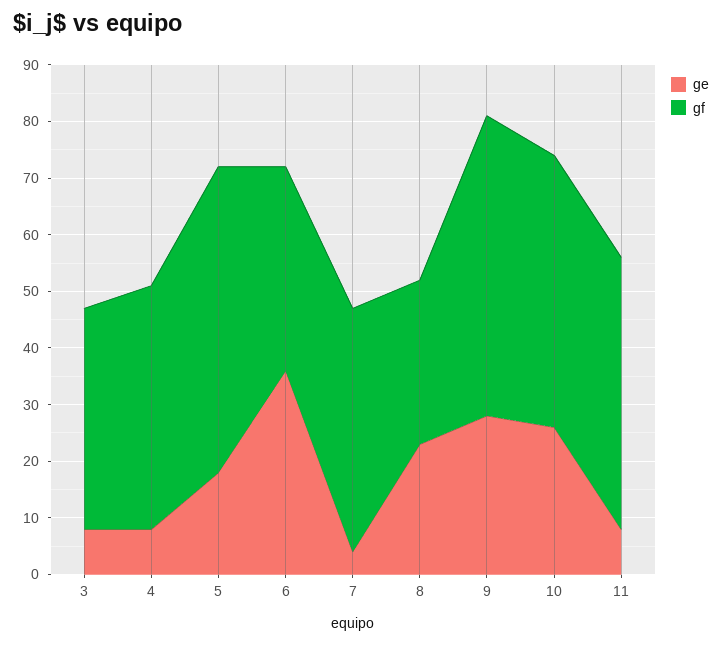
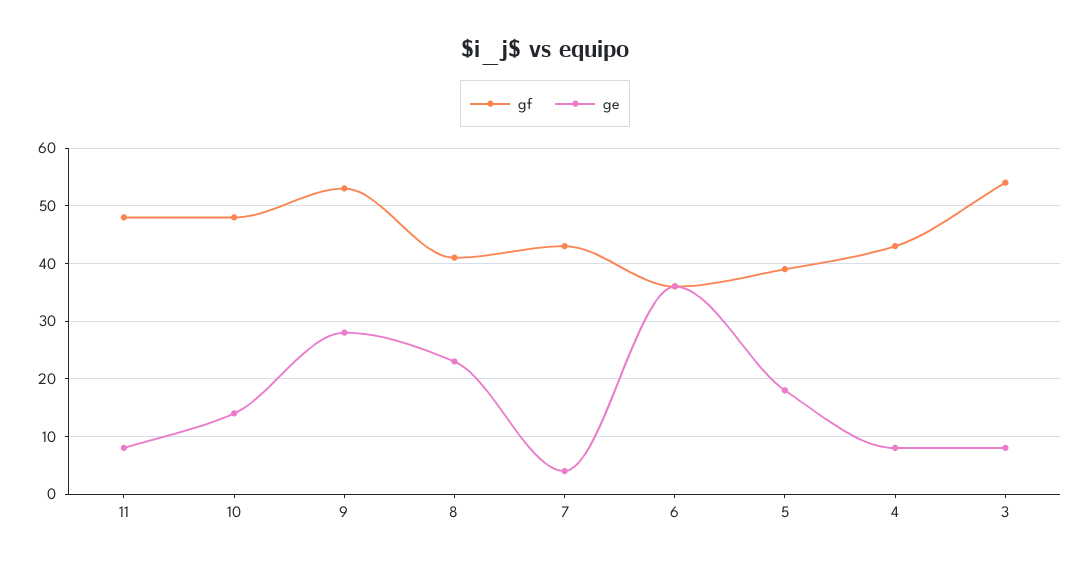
  {
    "ge": {
      "3": 10,
      "4": 10,
      "5": 20,
      "6": 35,
      "7": 5,
      "8": 25,
      "9": 30,
-     "10": 25,
+     "10": 15,
      "11": 10
    },
    "gf": {
-     "3": 40,
+     "3": 55,
      "4": 45,
-     "5": 55,
+     "5": 40,
      "6": 35,
      "7": 45,
-     "8": 30,
+     "8": 40,
      "9": 55,
      "10": 50,
      "11": 50
    }
  }

